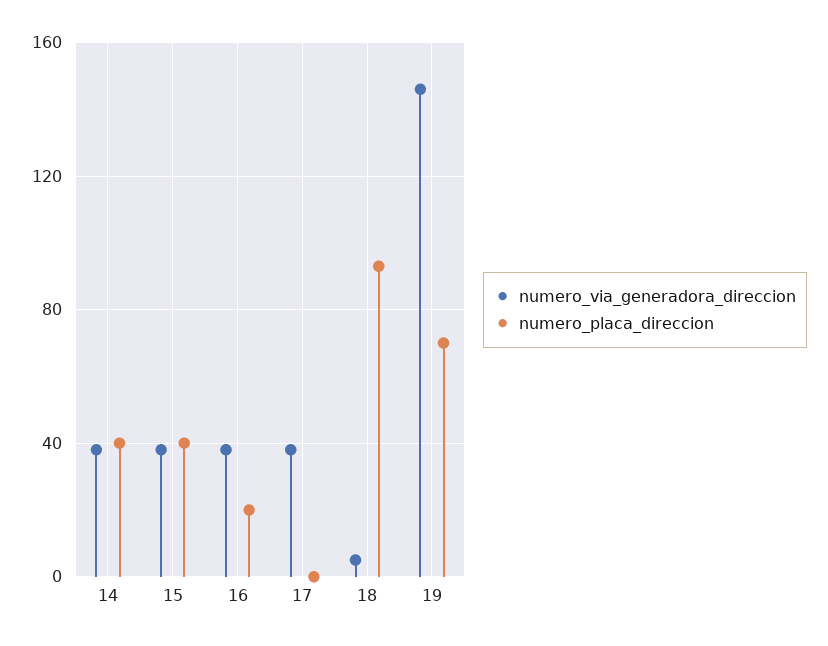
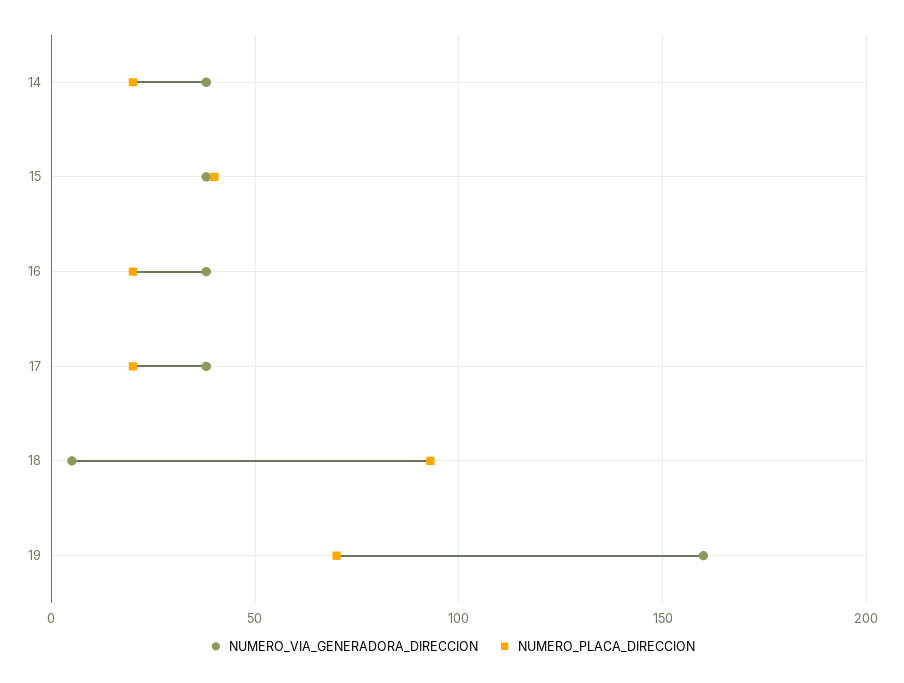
  {
    "numero_via_generadora_direccion": {
      "14": 40,
      "15": 40,
      "16": 40,
      "17": 40,
      "18": 5,
-     "19": 145
+     "19": 160
    },
    "numero_placa_direccion": {
-     "14": 40,
+     "14": 20,
      "15": 40,
      "16": 20,
-     "17": 0,
+     "17": 20,
      "18": 95,
      "19": 70
    }
  }

